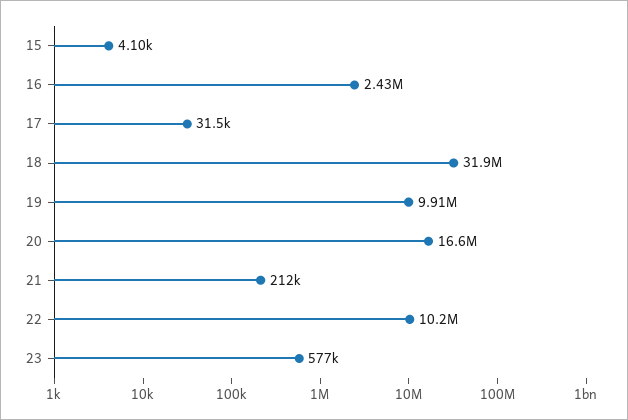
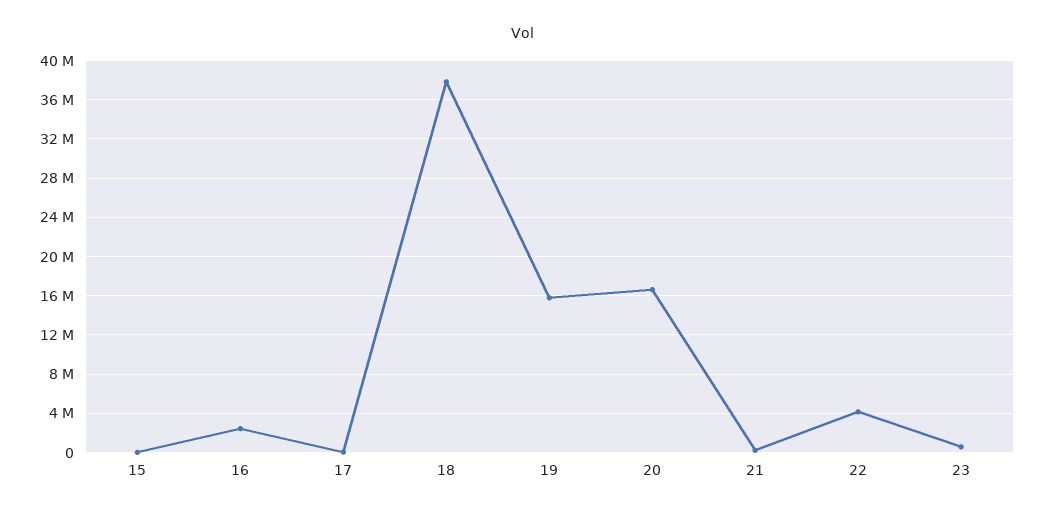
  {
    "15": 4100,
    "16": 2430000,
    "17": 31500,
-   "18": 31900000,
+   "18": 38000000,
-   "19": 9910000,
+   "19": 16000000,
    "20": 16600000,
    "21": 212000,
-   "22": 10200000,
+   "22": 4000000,
    "23": 577000
  }

